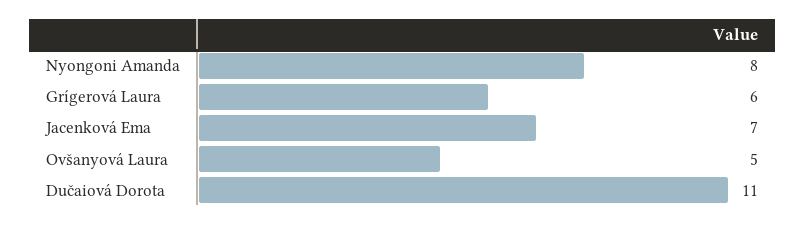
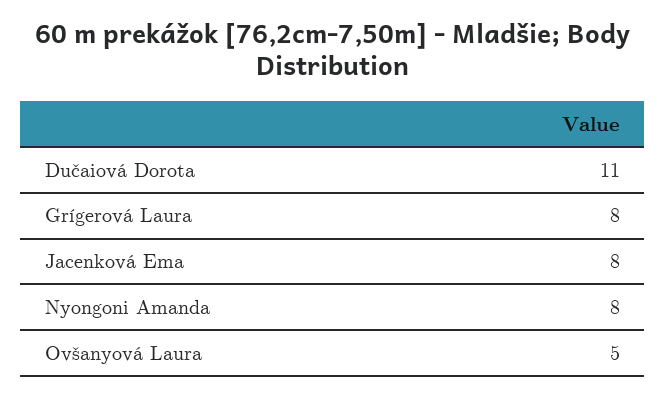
  {
    "Nyongoni Amanda": 8,
-   "Grígerová Laura": 6,
+   "Grígerová Laura": 8,
-   "Jacenková Ema": 7,
+   "Jacenková Ema": 8,
    "Ovšanyová Laura": 5,
    "Dučaiová Dorota": 11
  }

